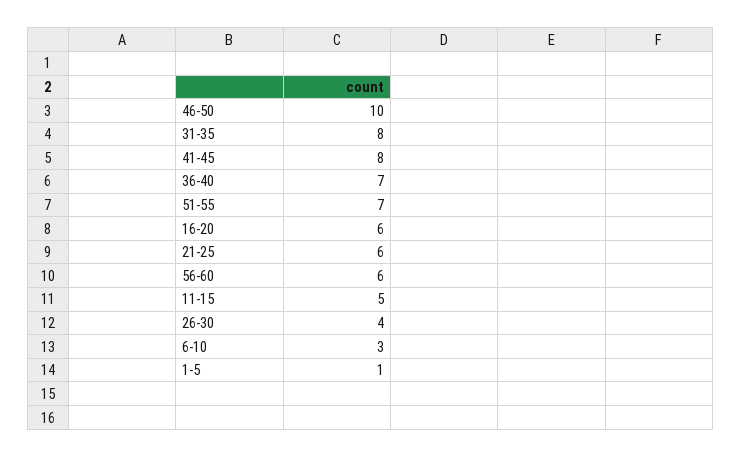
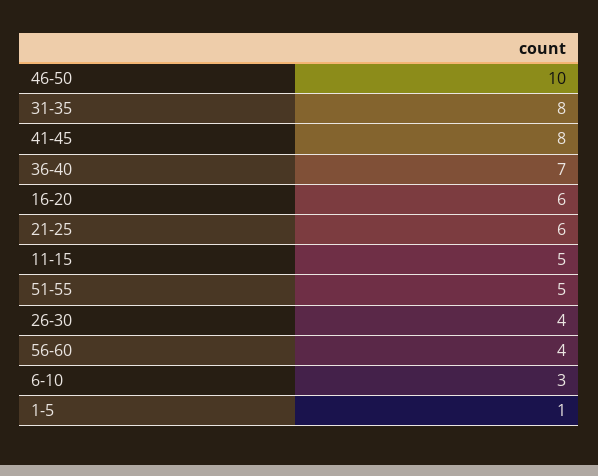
  {
    "46-50": 10,
    "31-35": 8,
    "41-45": 8,
    "36-40": 7,
-   "51-55": 7,
+   "51-55": 5,
    "16-20": 6,
    "21-25": 6,
-   "56-60": 6,
+   "56-60": 4,
    "11-15": 5,
    "26-30": 4,
    "6-10": 3,
    "1-5": 1
  }

